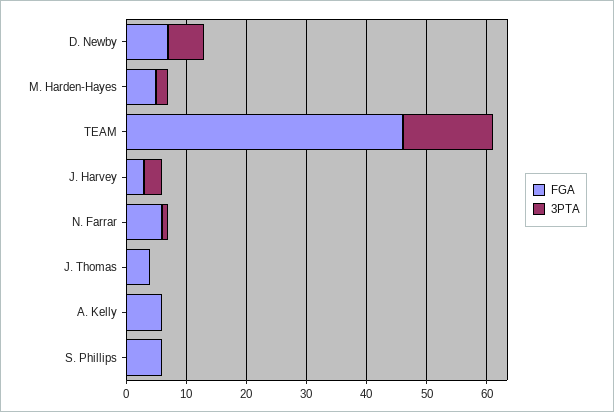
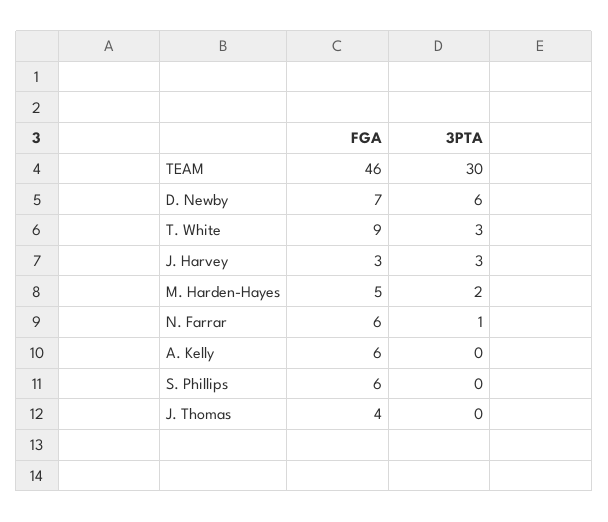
  {
    "FGA": {
      "D. Newby": 7,
      "M. Harden-Hayes": 5,
      "TEAM": 46,
      "J. Harvey": 3,
      "N. Farrar": 6,
      "J. Thomas": 4,
      "A. Kelly": 6,
-     "S. Phillips": 6
+     "S. Phillips": 6,
+     "T. White": 9
    },
    "3PTA": {
      "D. Newby": 6,
      "M. Harden-Hayes": 2,
-     "TEAM": 15,
+     "TEAM": 30,
      "J. Harvey": 3,
      "N. Farrar": 1,
      "J. Thomas": 0,
      "A. Kelly": 0,
-     "S. Phillips": 0
+     "S. Phillips": 0,
+     "T. White": 3
    }
  }

